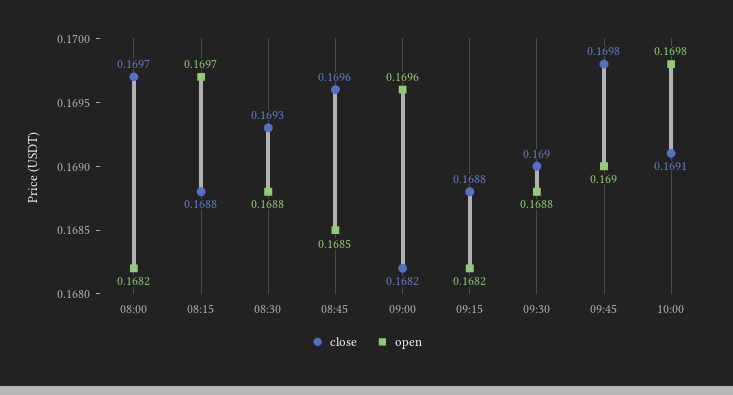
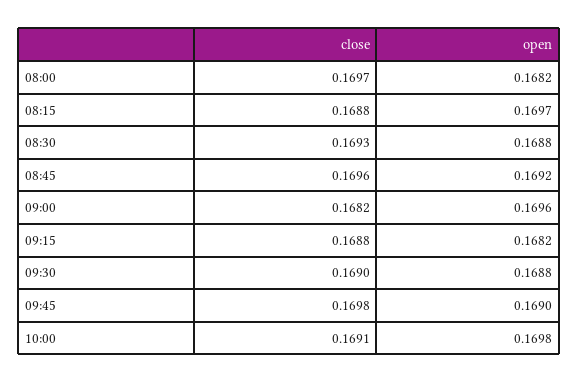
  {
    "close": {
      "08:00": 0.1697,
      "08:15": 0.1688,
      "08:30": 0.1693,
      "08:45": 0.1696,
      "09:00": 0.1682,
      "09:15": 0.1688,
      "09:30": 0.169,
      "09:45": 0.1698,
      "10:00": 0.1691
    },
    "open": {
      "08:00": 0.1682,
      "08:15": 0.1697,
      "08:30": 0.1688,
-     "08:45": 0.1685,
+     "08:45": 0.1692,
      "09:00": 0.1696,
      "09:15": 0.1682,
      "09:30": 0.1688,
      "09:45": 0.169,
      "10:00": 0.1698
    }
  }

